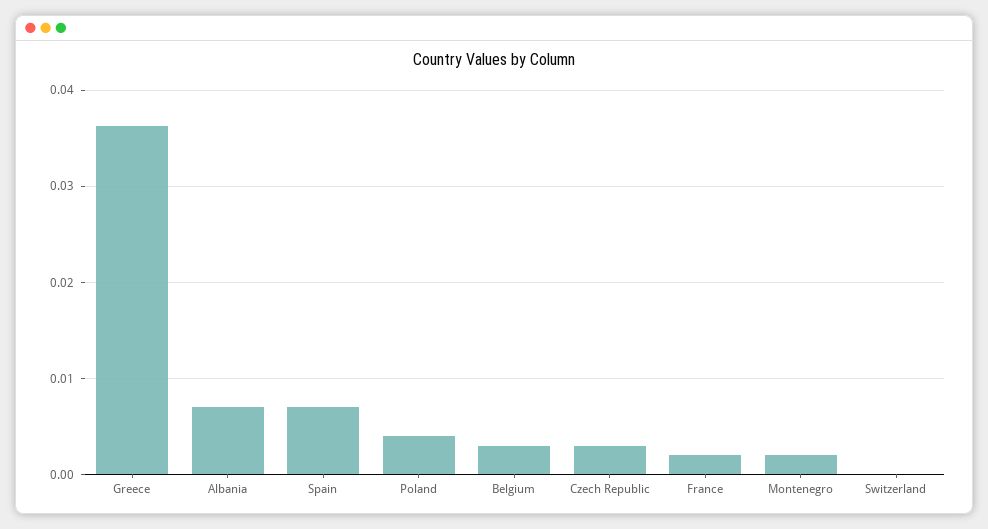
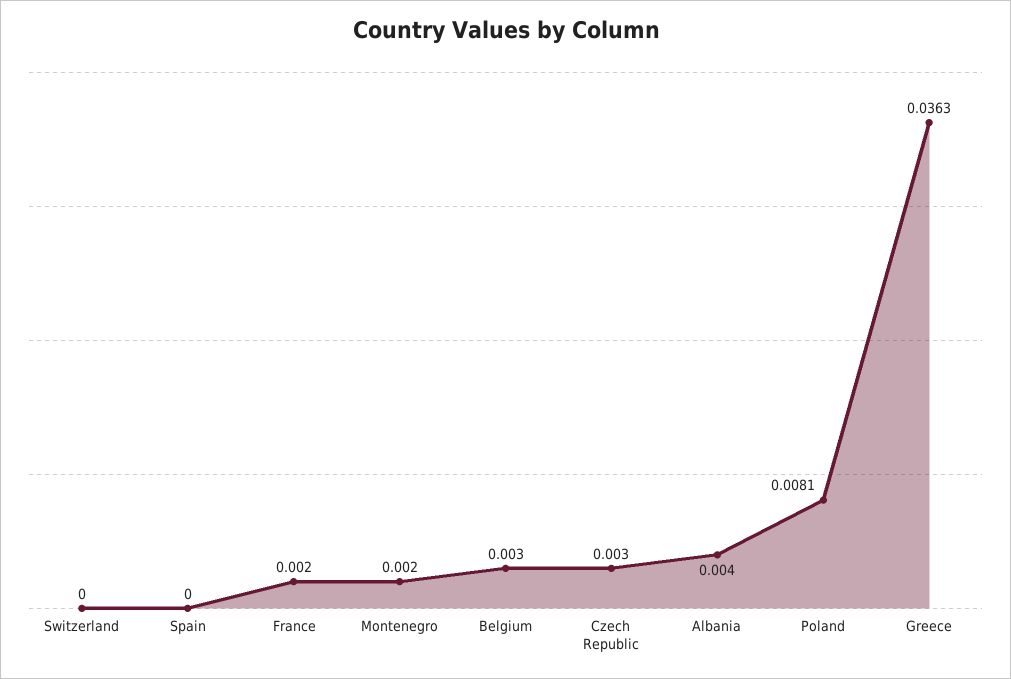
  {
    "Greece": 0.0363,
-   "Albania": 0.007,
+   "Albania": 0.004,
-   "Spain": 0.007,
+   "Spain": 0,
-   "Poland": 0.004,
+   "Poland": 0.0081,
    "Belgium": 0.003,
    "Czech Republic": 0.003,
    "France": 0.002,
    "Montenegro": 0.002,
    "Switzerland": 0
  }

